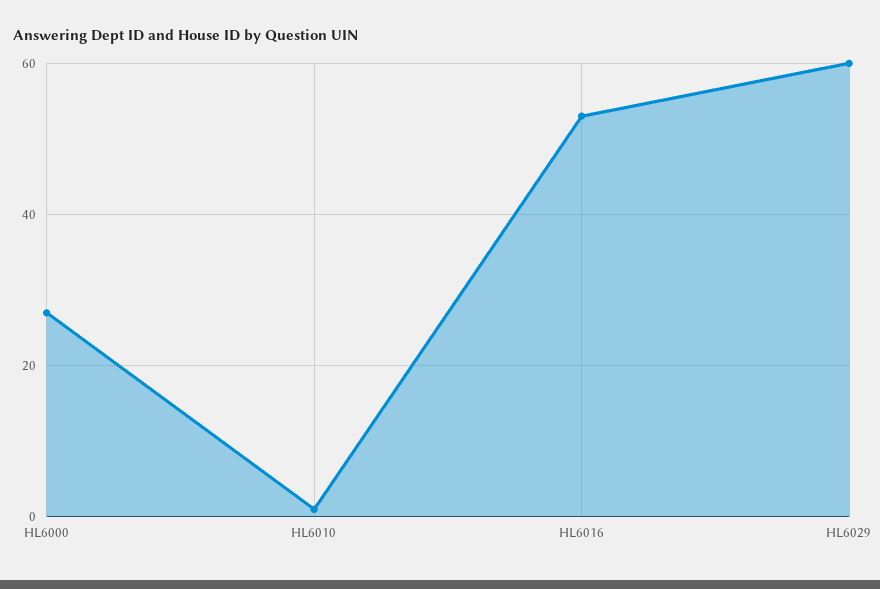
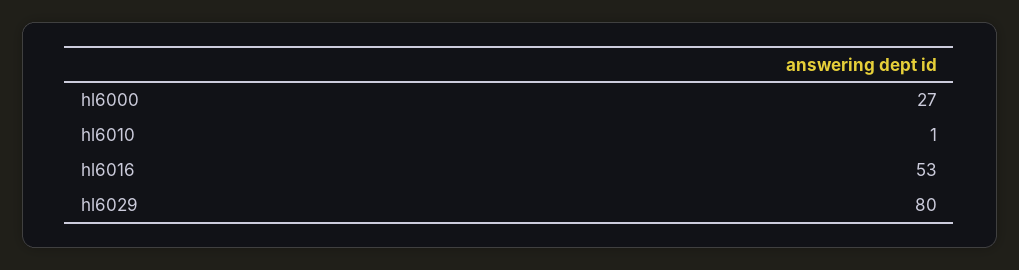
  {
    "HL6000": 27,
    "HL6010": 1,
    "HL6016": 53,
-   "HL6029": 60
+   "HL6029": 80
  }

